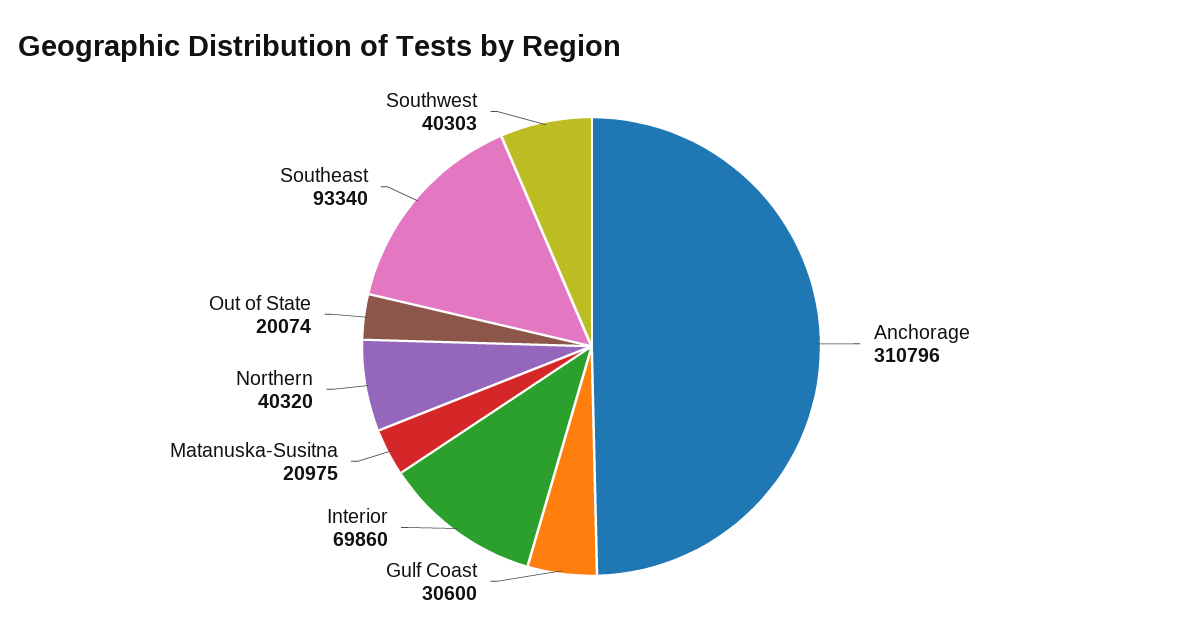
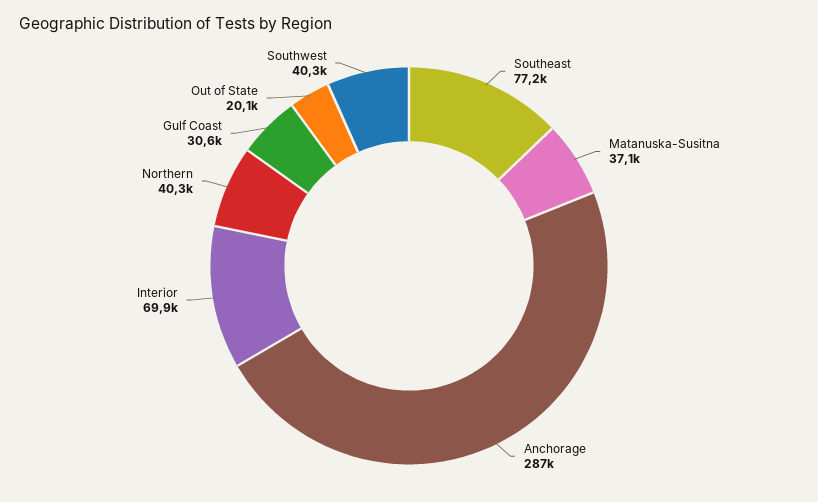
  {
-   "Anchorage": 310796,
+   "Anchorage": 287000,
    "Gulf Coast": 30600,
    "Interior": 69860,
-   "Matanuska-Susitna": 20975,
+   "Matanuska-Susitna": 37100,
    "Northern": 40320,
    "Out of State": 20074,
-   "Southeast": 93340,
+   "Southeast": 77200,
    "Southwest": 40303
  }

